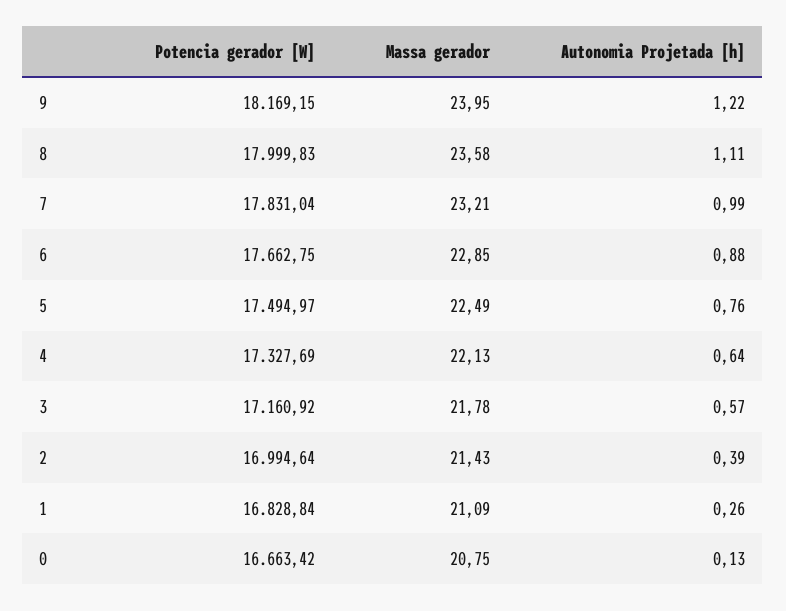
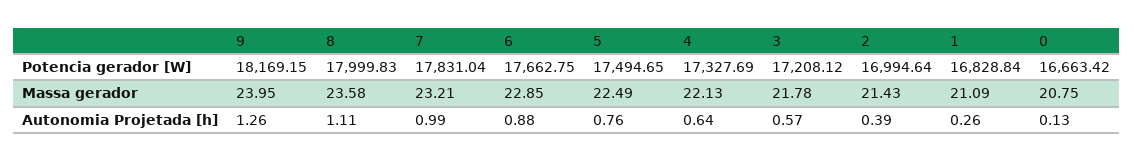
  {
    "Potencia gerador [W]": {
      "9": 18169.15,
      "8": 17999.83,
      "7": 17831.04,
      "6": 17662.75,
-     "5": 17494.97,
+     "5": 17494.65,
      "4": 17327.69,
-     "3": 17160.92,
+     "3": 17208.12,
      "2": 16994.64,
      "1": 16828.84,
      "0": 16663.42
    },
    "Massa gerador": {
      "9": 23.95,
      "8": 23.58,
      "7": 23.21,
      "6": 22.85,
      "5": 22.49,
      "4": 22.13,
      "3": 21.78,
      "2": 21.43,
      "1": 21.09,
      "0": 20.75
    },
    "Autonomia Projetada [h]": {
-     "9": 1.22,
+     "9": 1.26,
      "8": 1.11,
      "7": 0.99,
      "6": 0.88,
      "5": 0.76,
      "4": 0.64,
      "3": 0.57,
      "2": 0.39,
      "1": 0.26,
      "0": 0.13
    }
  }

